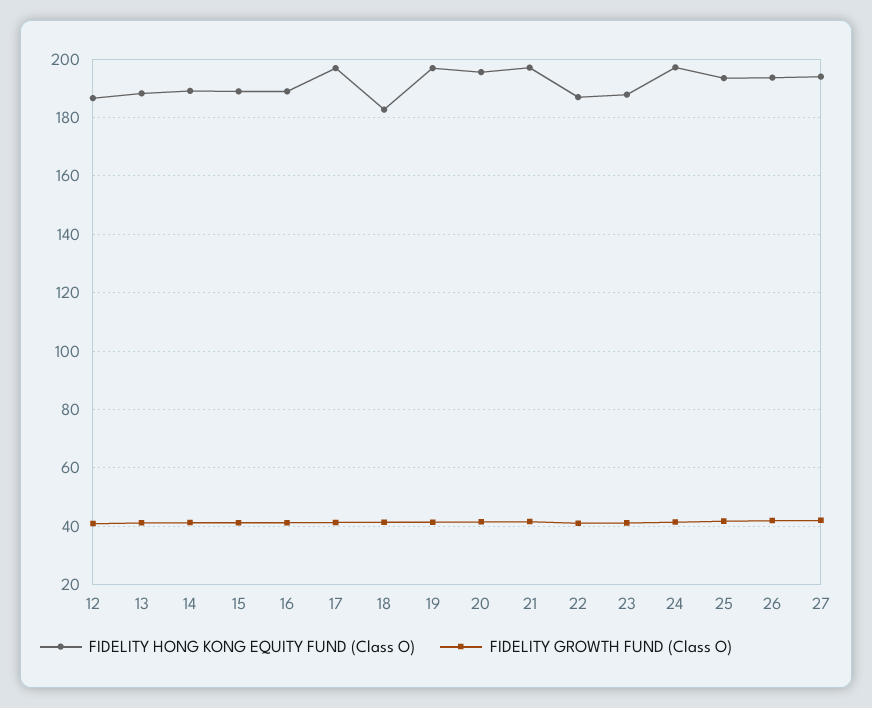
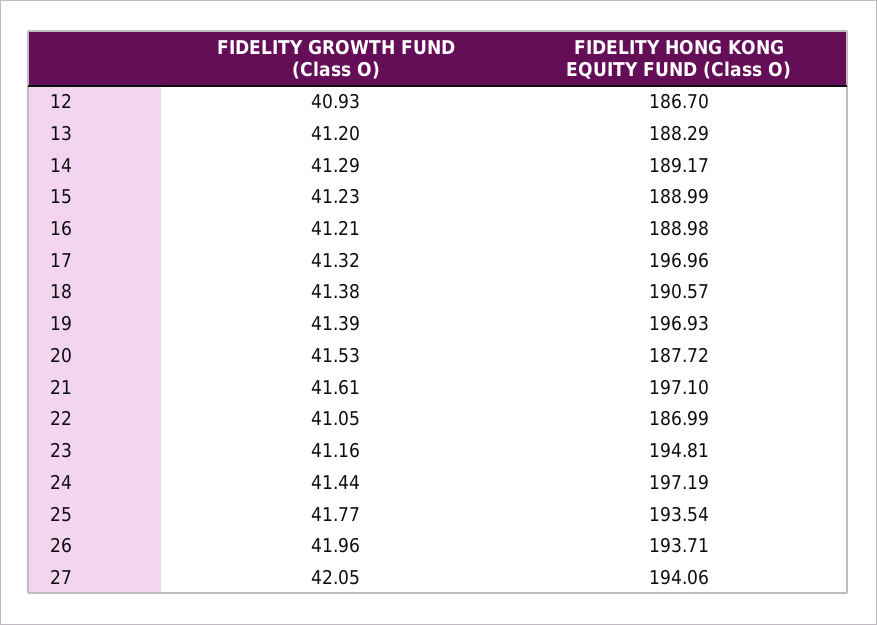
  {
    "FIDELITY HONG KONG EQUITY FUND (Class O)": {
      "12": 186.7,
      "13": 188.29,
      "14": 189.17,
      "15": 188.99,
      "16": 188.98,
      "17": 196.96,
-     "18": 182.5,
+     "18": 190.57,
      "19": 196.93,
-     "20": 195,
+     "20": 187.72,
      "21": 197.1,
      "22": 186.99,
-     "23": 187.5,
+     "23": 194.81,
      "24": 197.19,
      "25": 193.54,
      "26": 193.71,
      "27": 194.06
    },
    "FIDELITY GROWTH FUND (Class O)": {
      "12": 40.93,
      "13": 41.2,
      "14": 41.29,
      "15": 41.23,
      "16": 41.21,
      "17": 41.32,
      "18": 41.38,
      "19": 41.39,
      "20": 41.53,
      "21": 41.61,
      "22": 41.05,
      "23": 41.16,
      "24": 41.44,
      "25": 41.77,
      "26": 41.96,
      "27": 42.05
    }
  }

